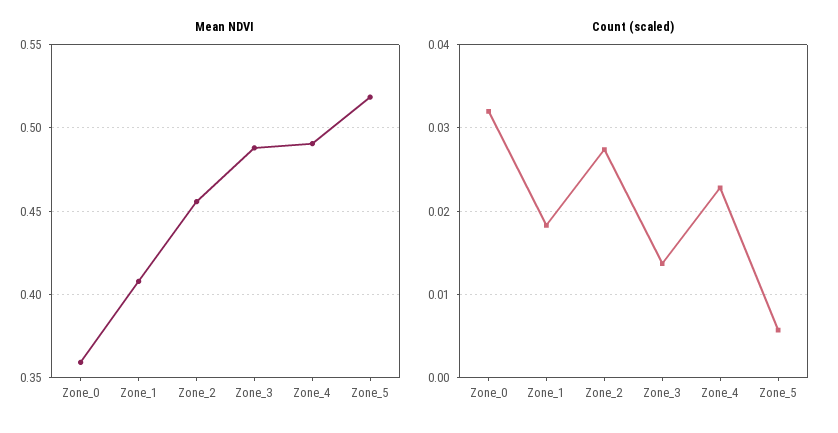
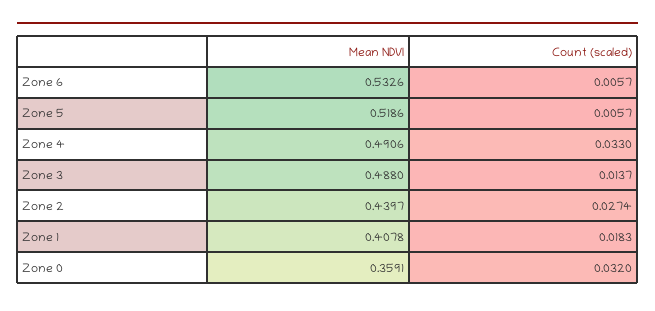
  {
    "Mean NDVI": {
      "Zone_0": 0.3591,
      "Zone_1": 0.4078,
-     "Zone_2": 0.455,
+     "Zone_2": 0.4397,
      "Zone_3": 0.488,
      "Zone_4": 0.4906,
-     "Zone_5": 0.5186
+     "Zone_5": 0.5186,
+     "Zone 6": 0.5326
    },
    "Count (scaled)": {
      "Zone_0": 0.032,
      "Zone_1": 0.0183,
      "Zone_2": 0.0274,
      "Zone_3": 0.0137,
-     "Zone_4": 0.023,
+     "Zone_4": 0.033,
-     "Zone_5": 0.0057
+     "Zone_5": 0.0057,
+     "Zone 6": 0.0057
    }
  }

